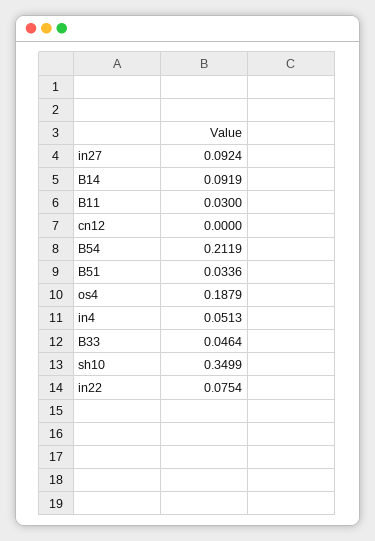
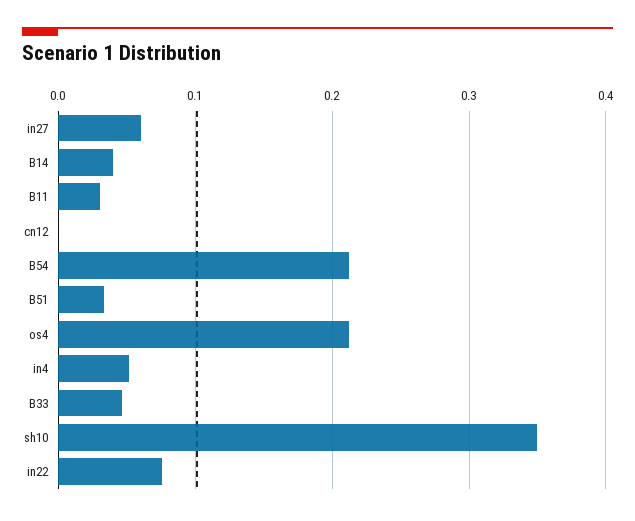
  {
-   "in27": 0.0924,
+   "in27": 0.06,
-   "B14": 0.0919,
+   "B14": 0.04,
    "B11": 0.03,
    "cn12": 0,
    "B54": 0.2119,
    "B51": 0.0336,
-   "os4": 0.1879,
+   "os4": 0.21,
    "in4": 0.0513,
    "B33": 0.0464,
    "sh10": 0.3499,
    "in22": 0.0754
  }

